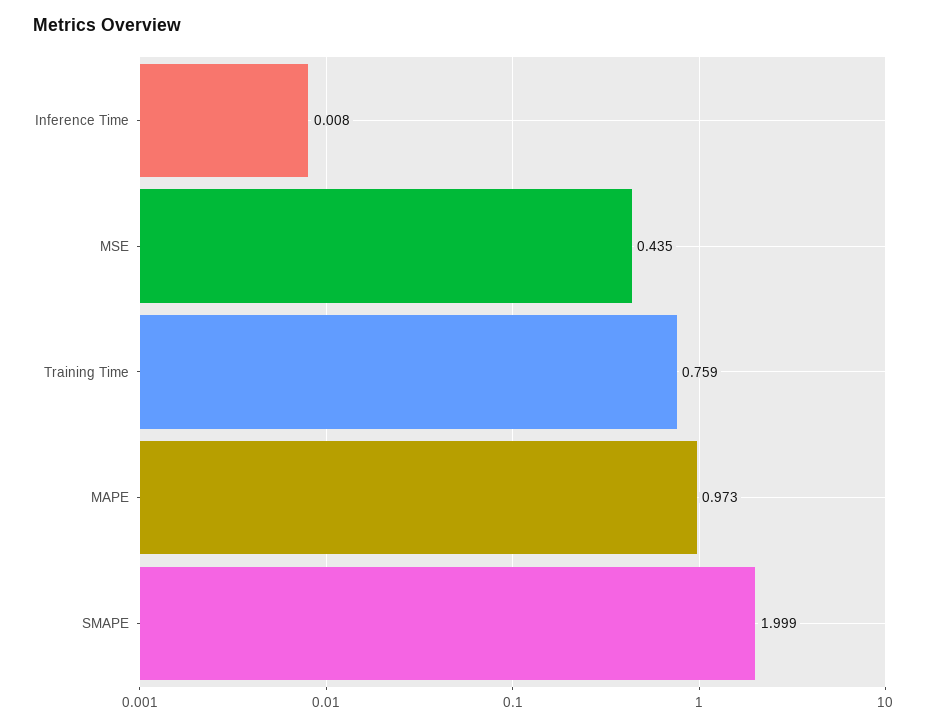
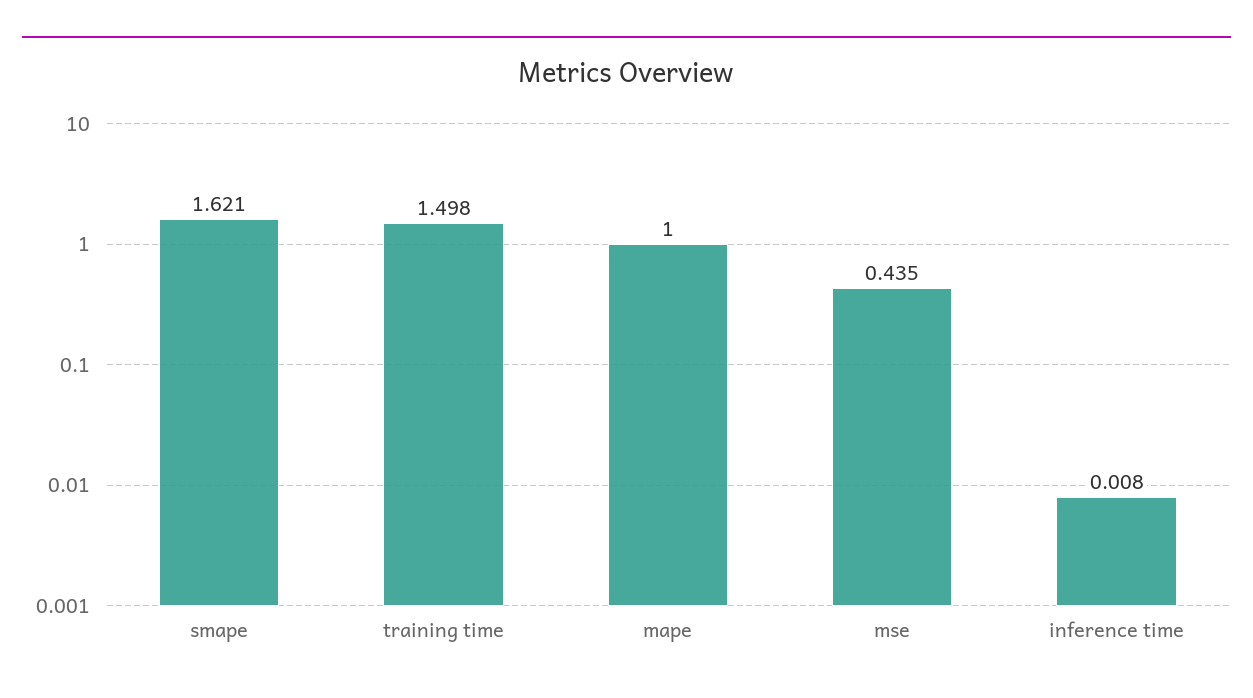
  {
    "Inference Time": 0.008,
    "MSE": 0.435,
-   "Training Time": 0.759,
+   "Training Time": 1.498,
-   "MAPE": 0.973,
+   "MAPE": 1,
-   "SMAPE": 1.999
+   "SMAPE": 1.621
  }

